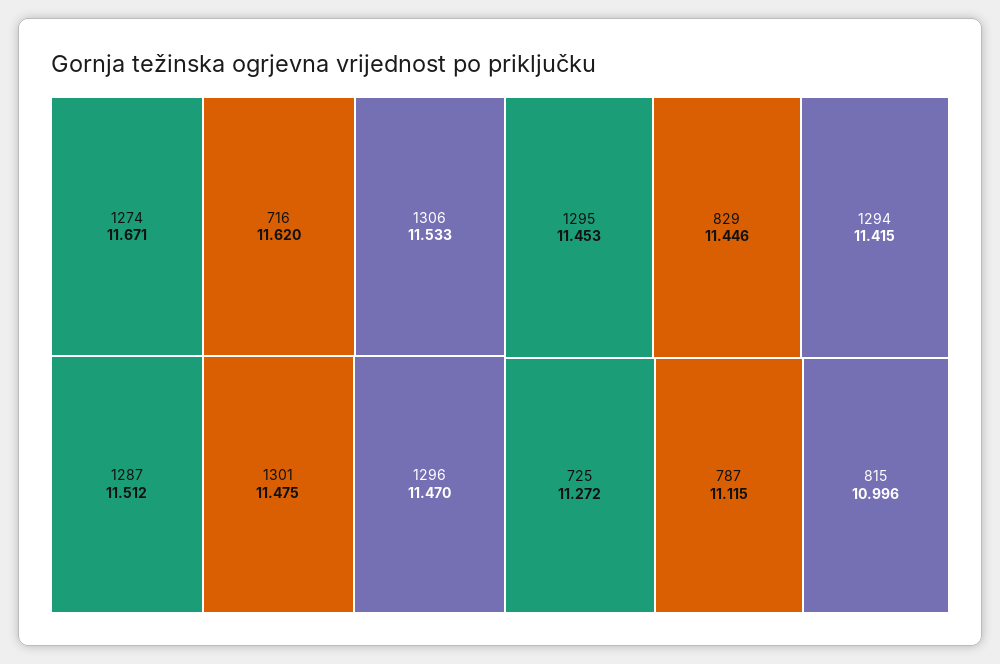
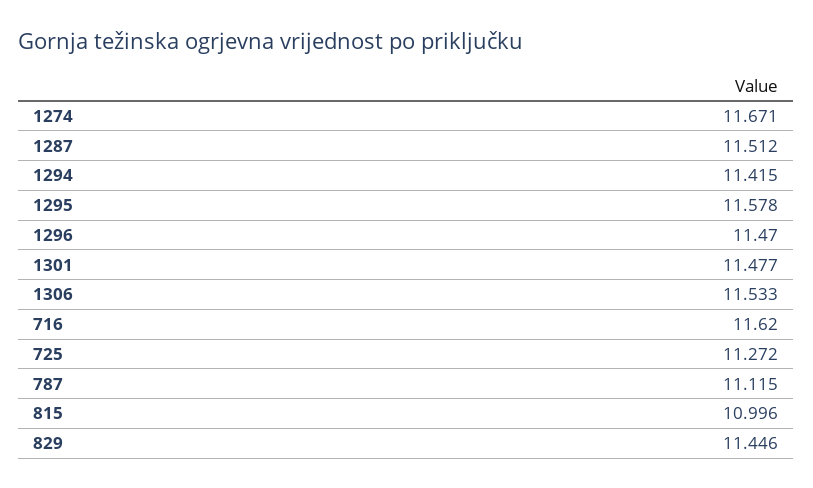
  {
    "1274": 11.671,
    "716": 11.62,
    "1306": 11.533,
    "1287": 11.512,
-   "1301": 11.475,
+   "1301": 11.477,
    "1296": 11.47,
-   "1295": 11.453,
+   "1295": 11.578,
    "829": 11.446,
    "1294": 11.415,
    "725": 11.272,
    "787": 11.115,
    "815": 10.996
  }

